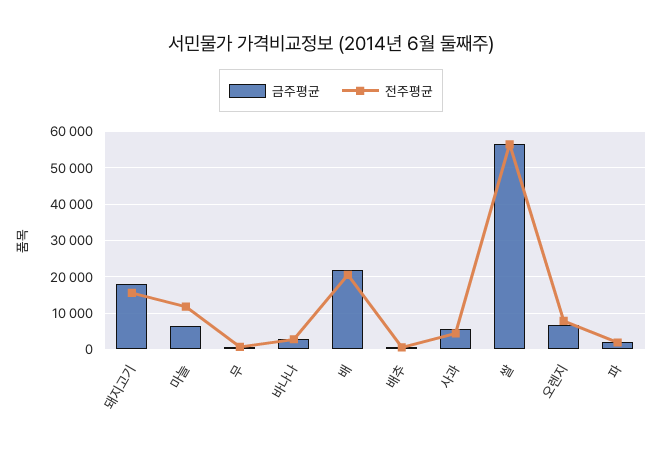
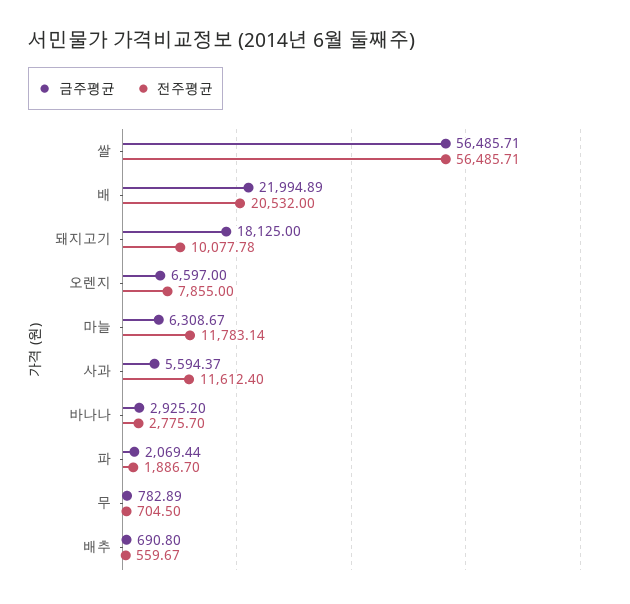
  {
    "금주평균": {
      "돼지고기": 18125,
      "마늘": 6308.67,
      "무": 782.89,
      "바나나": 2925.2,
      "배": 21994.89,
      "배추": 690.8,
      "사과": 5594.37,
      "쌀": 56485.71,
      "오렌지": 6597,
      "파": 2069.44
    },
    "전주평균": {
-     "돼지고기": 16000,
+     "돼지고기": 10077.78,
      "마늘": 11783.14,
      "무": 704.5,
      "바나나": 2775.7,
      "배": 20532,
      "배추": 559.67,
-     "사과": 4000,
+     "사과": 11612.4,
      "쌀": 56485.71,
      "오렌지": 7855,
      "파": 1886.7
    }
  }

